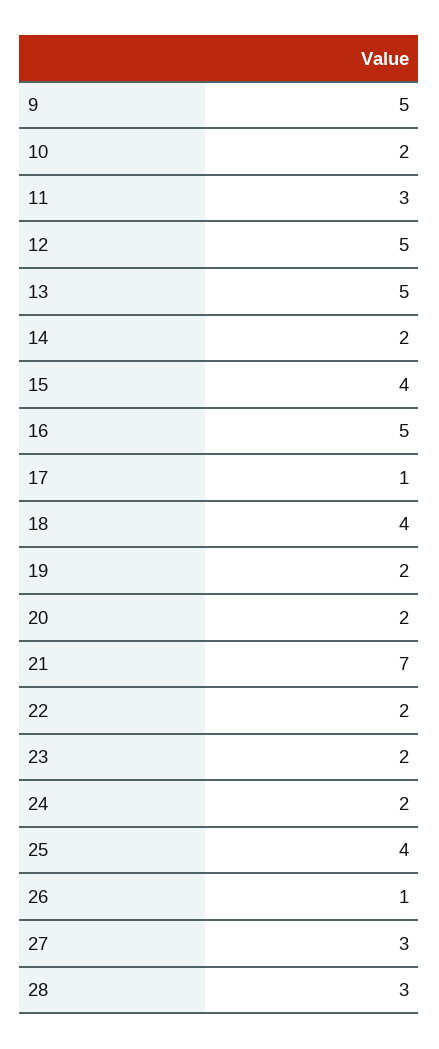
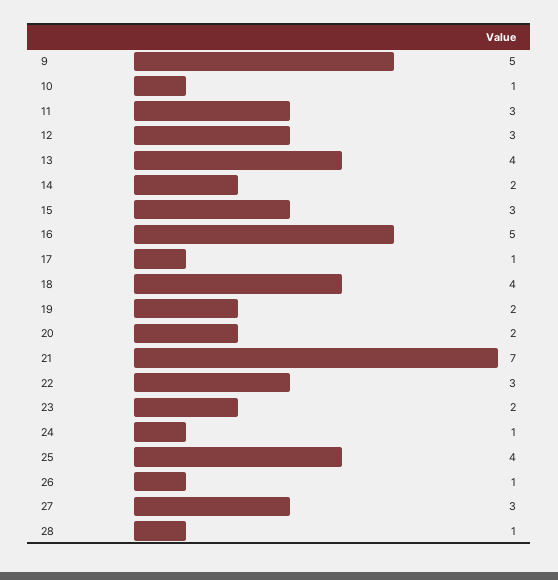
  {
    "9": 5,
-   "10": 2,
+   "10": 1,
    "11": 3,
-   "12": 5,
+   "12": 3,
-   "13": 5,
+   "13": 4,
    "14": 2,
-   "15": 4,
+   "15": 3,
    "16": 5,
    "17": 1,
    "18": 4,
    "19": 2,
    "20": 2,
    "21": 7,
-   "22": 2,
+   "22": 3,
    "23": 2,
-   "24": 2,
+   "24": 1,
    "25": 4,
    "26": 1,
    "27": 3,
-   "28": 3
+   "28": 1
  }

